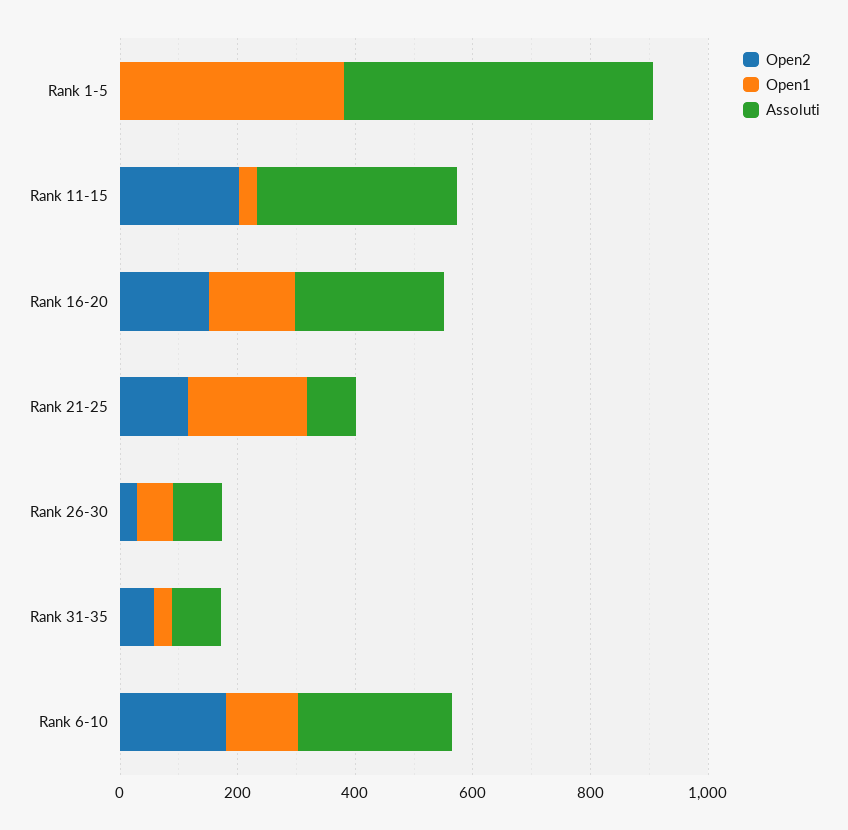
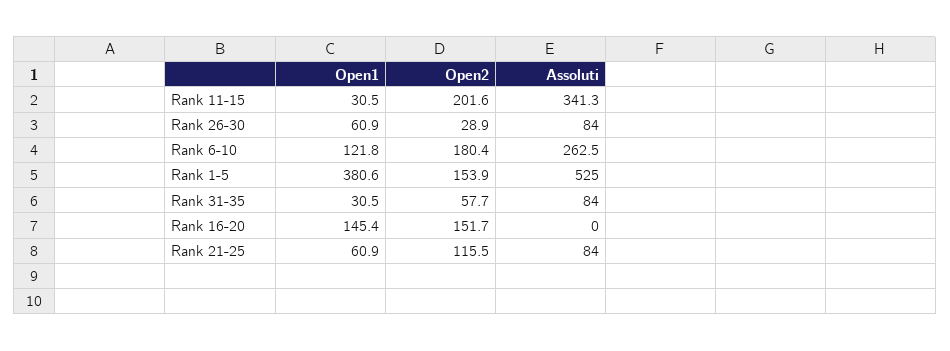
  {
    "Open2": {
-     "Rank 1-5": 0,
+     "Rank 1-5": 153.9,
      "Rank 11-15": 201.6,
      "Rank 16-20": 151.7,
      "Rank 21-25": 115.5,
      "Rank 26-30": 28.9,
      "Rank 31-35": 57.7,
      "Rank 6-10": 180.4
    },
    "Open1": {
      "Rank 1-5": 380.6,
      "Rank 11-15": 30.5,
      "Rank 16-20": 145.4,
-     "Rank 21-25": 200,
+     "Rank 21-25": 60.9,
      "Rank 26-30": 60.9,
      "Rank 31-35": 30.5,
      "Rank 6-10": 121.8
    },
    "Assoluti": {
      "Rank 1-5": 525,
      "Rank 11-15": 341.3,
-     "Rank 16-20": 250,
+     "Rank 16-20": 0,
      "Rank 21-25": 84,
      "Rank 26-30": 84,
      "Rank 31-35": 84,
      "Rank 6-10": 262.5
    }
  }

